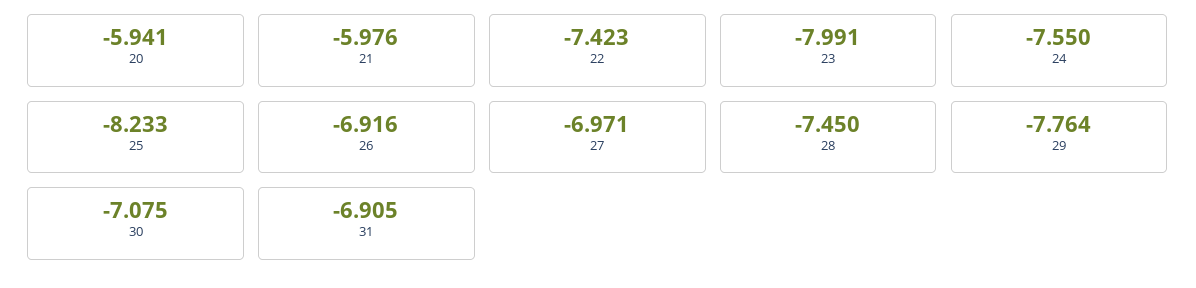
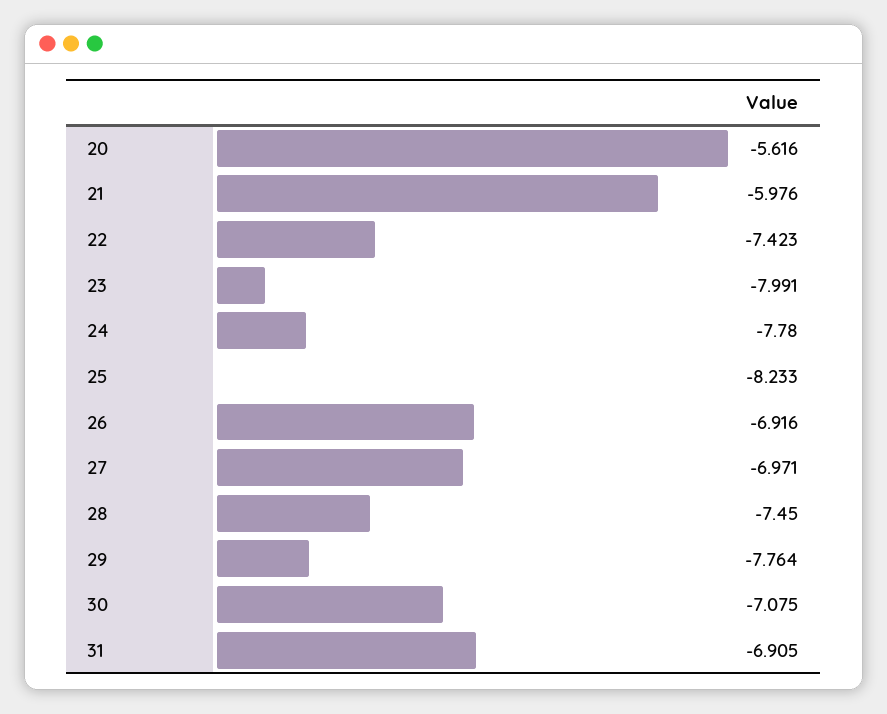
  {
-   "20": -5.941,
+   "20": -5.616,
    "21": -5.976,
    "22": -7.423,
    "23": -7.991,
-   "24": -7.55,
+   "24": -7.78,
    "25": -8.233,
    "26": -6.916,
    "27": -6.971,
    "28": -7.45,
    "29": -7.764,
    "30": -7.075,
    "31": -6.905
  }

